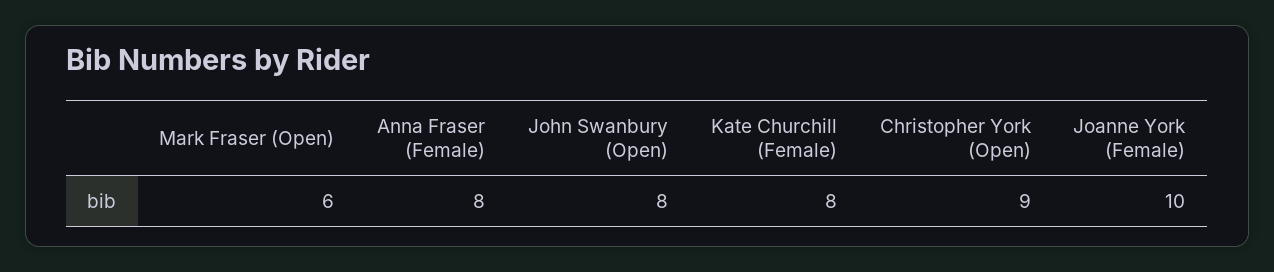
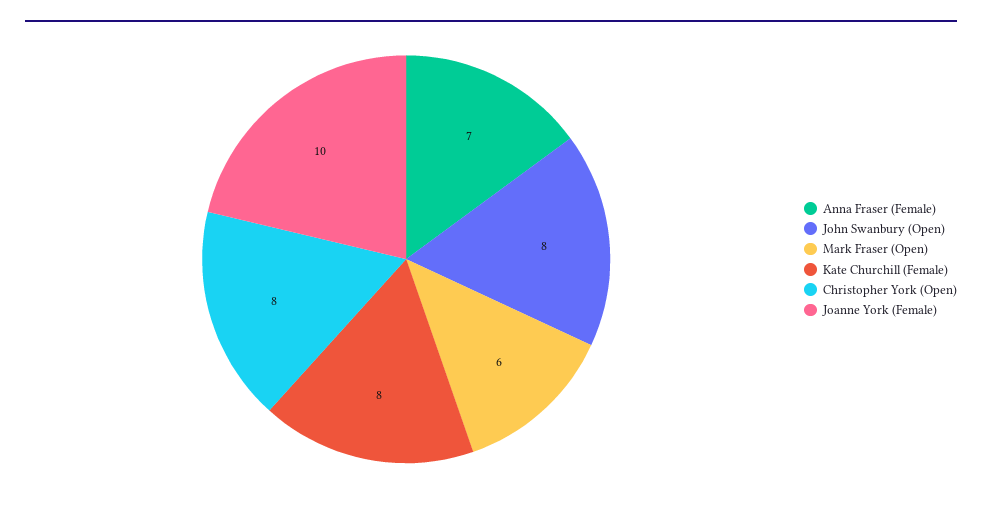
  {
    "Mark Fraser (Open)": 6,
-   "Anna Fraser (Female)": 8,
+   "Anna Fraser (Female)": 7,
    "John Swanbury (Open)": 8,
    "Kate Churchill (Female)": 8,
-   "Christopher York (Open)": 9,
+   "Christopher York (Open)": 8,
    "Joanne York (Female)": 10
  }

